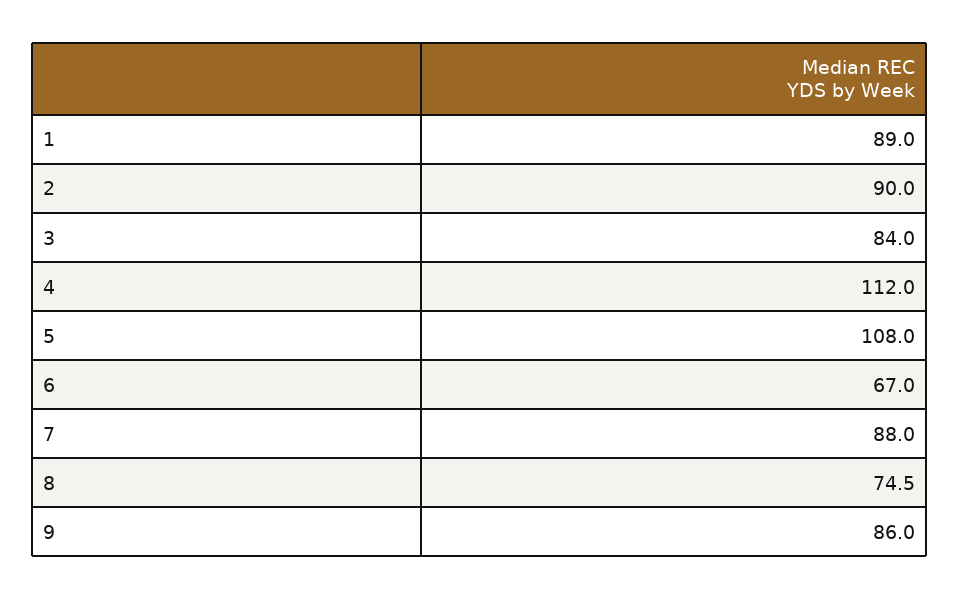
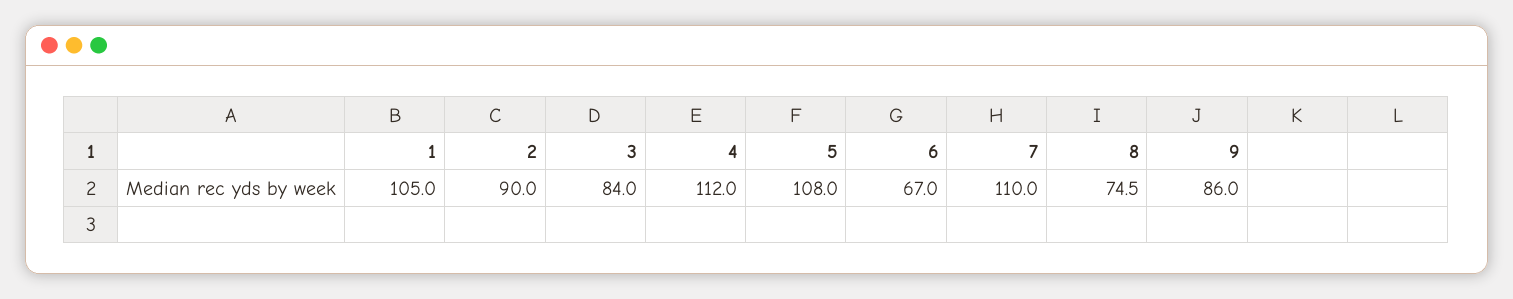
  {
-   "1": 89,
+   "1": 105,
    "2": 90,
    "3": 84,
    "4": 112,
    "5": 108,
    "6": 67,
-   "7": 88,
+   "7": 110,
    "8": 74.5,
    "9": 86
  }

